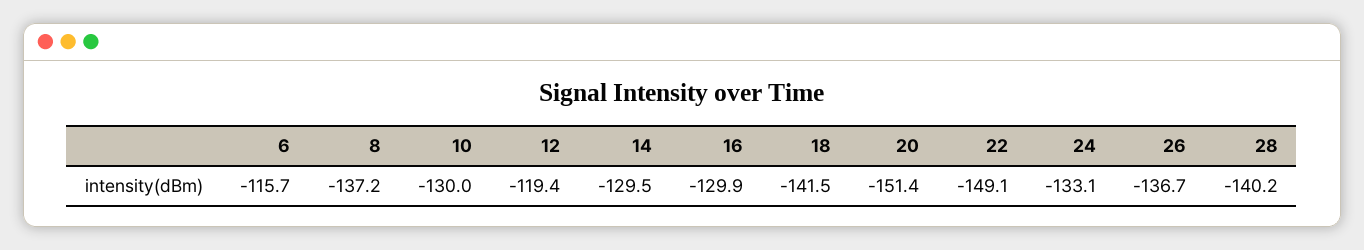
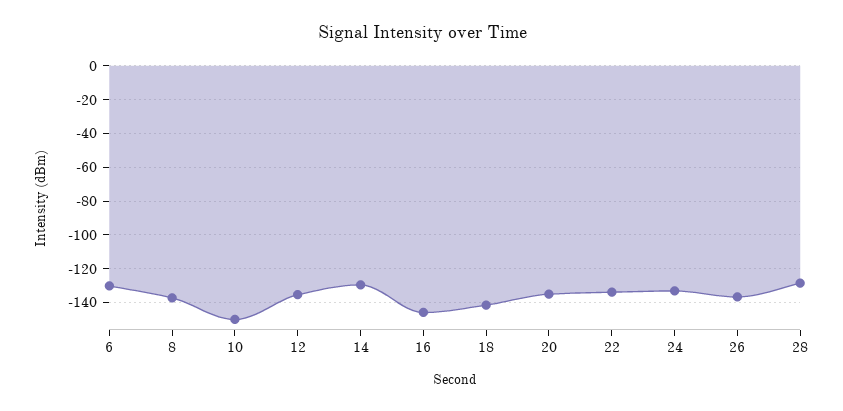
  {
-   "6": -115.7,
+   "6": -130,
    "8": -137.2,
-   "10": -130,
+   "10": -150,
-   "12": -119.4,
+   "12": -135,
    "14": -129.5,
-   "16": -129.9,
+   "16": -145,
    "18": -141.5,
-   "20": -151.4,
+   "20": -135,
-   "22": -149.1,
+   "22": -135,
    "24": -133.1,
    "26": -136.7,
-   "28": -140.2
+   "28": -130
  }

